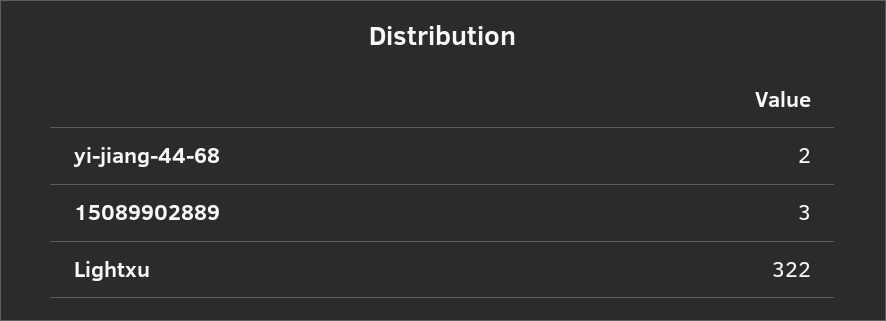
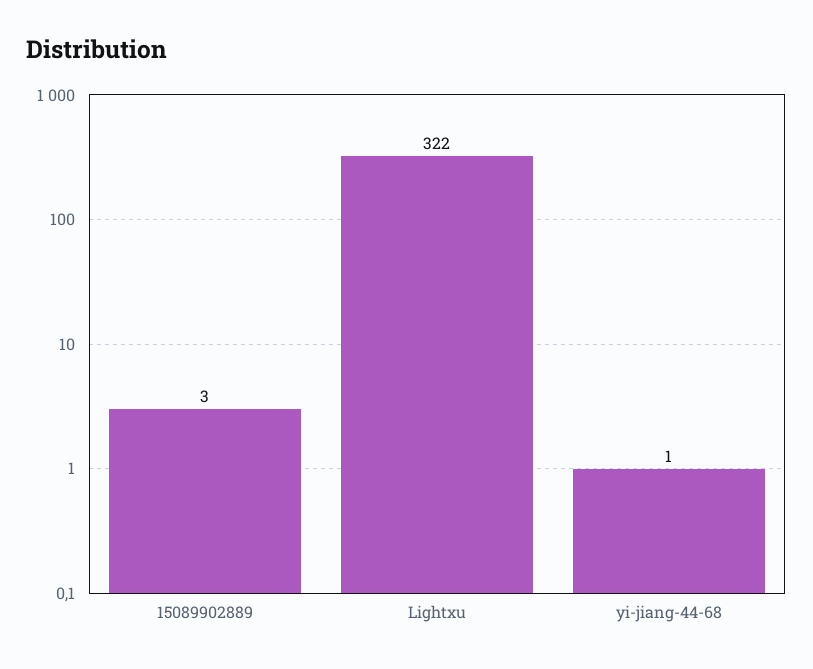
  {
-   "yi-jiang-44-68": 2,
+   "yi-jiang-44-68": 1,
    "15089902889": 3,
    "Lightxu": 322
  }

